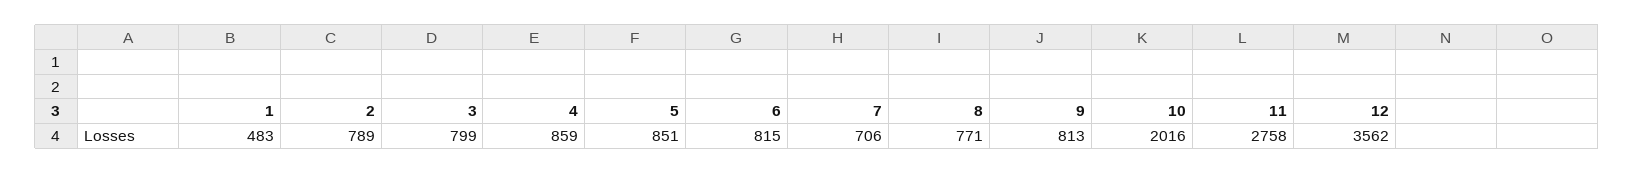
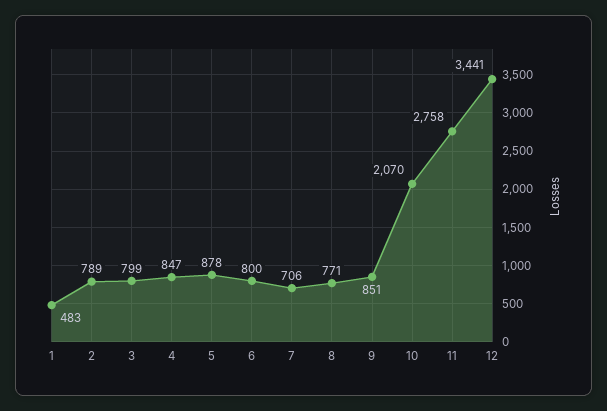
  {
    "1": 483,
    "2": 789,
    "3": 799,
-   "4": 859,
+   "4": 847,
-   "5": 851,
+   "5": 878,
-   "6": 815,
+   "6": 800,
    "7": 706,
    "8": 771,
-   "9": 813,
+   "9": 851,
-   "10": 2016,
+   "10": 2070,
    "11": 2758,
-   "12": 3562
+   "12": 3441
  }

